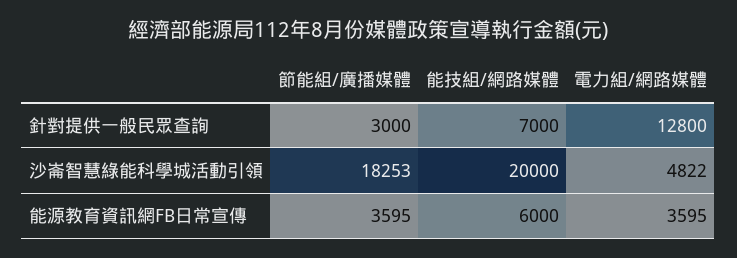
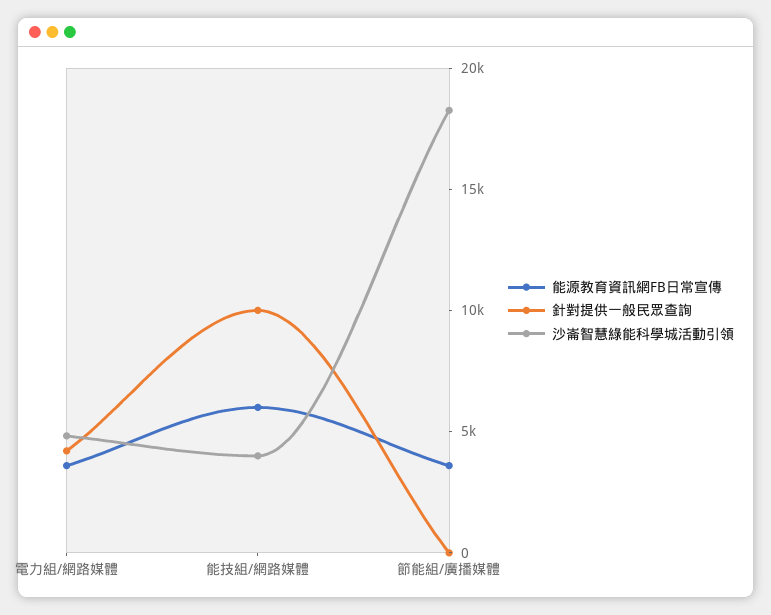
  {
    "針對提供一般民眾查詢": {
-     "節能組/廣播媒體": 3000,
+     "節能組/廣播媒體": 0,
-     "能技組/網路媒體": 7000,
+     "能技組/網路媒體": 10000,
-     "電力組/網路媒體": 12800
+     "電力組/網路媒體": 4000
    },
    "沙崙智慧綠能科學城活動引領": {
      "節能組/廣播媒體": 18253,
-     "能技組/網路媒體": 20000,
+     "能技組/網路媒體": 4000,
      "電力組/網路媒體": 4822
    },
    "能源教育資訊網FB日常宣傳": {
      "節能組/廣播媒體": 3595,
      "能技組/網路媒體": 6000,
      "電力組/網路媒體": 3595
    }
  }

